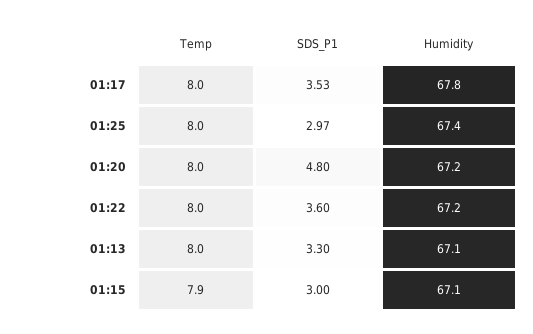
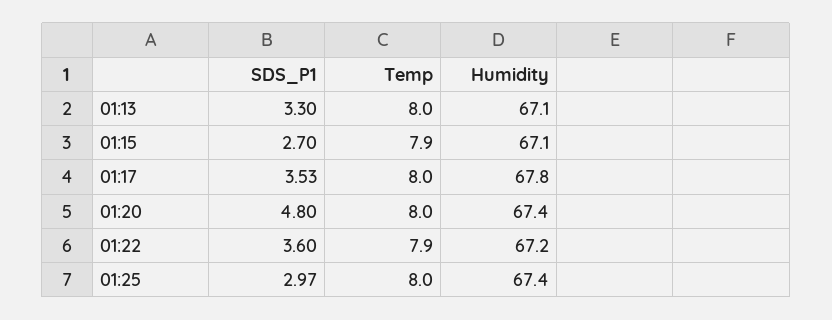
  {
    "Temp": {
      "01:17": 8,
      "01:25": 8,
      "01:20": 8,
-     "01:22": 8,
+     "01:22": 7.9,
      "01:13": 8,
      "01:15": 7.9
    },
    "SDS_P1": {
      "01:17": 3.53,
      "01:25": 2.97,
      "01:20": 4.8,
      "01:22": 3.6,
      "01:13": 3.3,
-     "01:15": 3
+     "01:15": 2.7
    },
    "Humidity": {
      "01:17": 67.8,
      "01:25": 67.4,
-     "01:20": 67.2,
+     "01:20": 67.4,
      "01:22": 67.2,
      "01:13": 67.1,
      "01:15": 67.1
    }
  }

